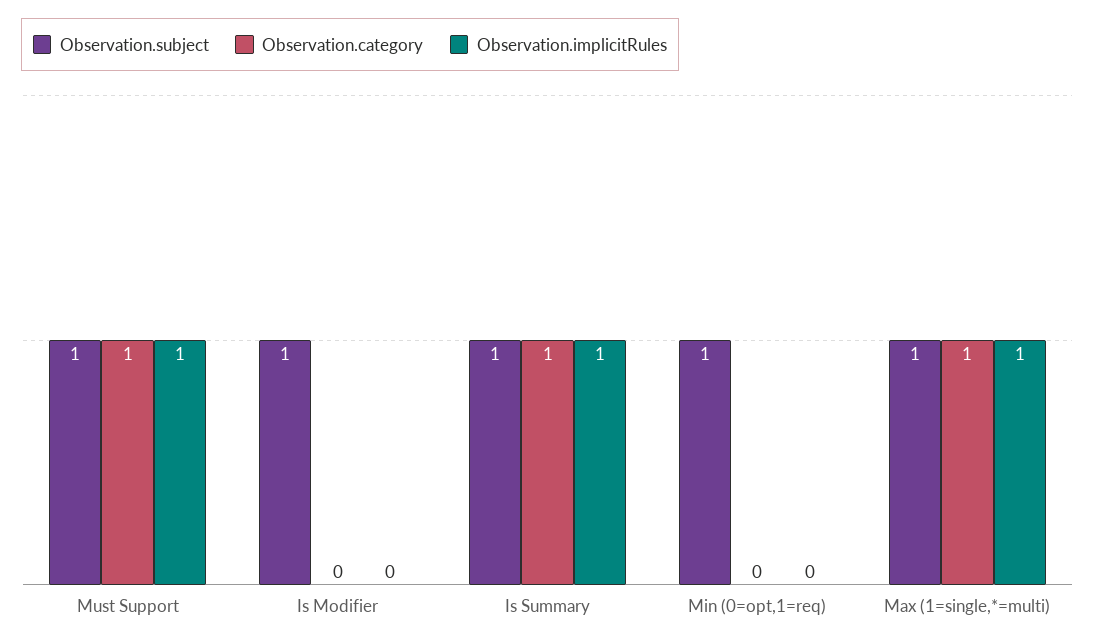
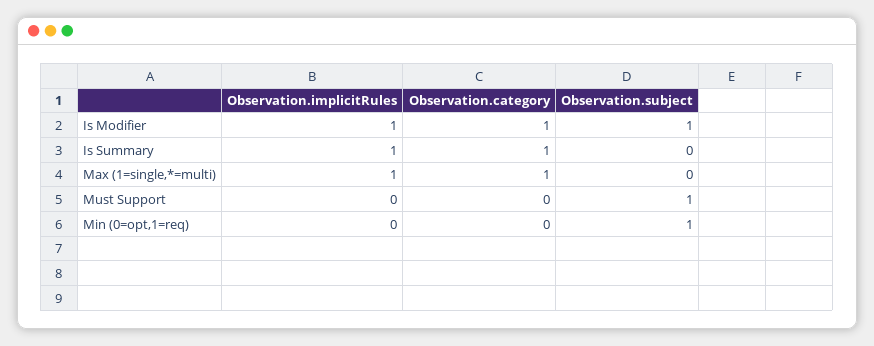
  {
    "Observation.subject": {
      "Must Support": 1,
      "Is Modifier": 1,
-     "Is Summary": 1,
+     "Is Summary": 0,
      "Min (0=opt,1=req)": 1,
-     "Max (1=single,*=multi)": 1
+     "Max (1=single,*=multi)": 0
    },
    "Observation.category": {
-     "Must Support": 1,
+     "Must Support": 0,
-     "Is Modifier": 0,
+     "Is Modifier": 1,
      "Is Summary": 1,
      "Min (0=opt,1=req)": 0,
      "Max (1=single,*=multi)": 1
    },
    "Observation.implicitRules": {
-     "Must Support": 1,
+     "Must Support": 0,
-     "Is Modifier": 0,
+     "Is Modifier": 1,
      "Is Summary": 1,
      "Min (0=opt,1=req)": 0,
      "Max (1=single,*=multi)": 1
    }
  }

